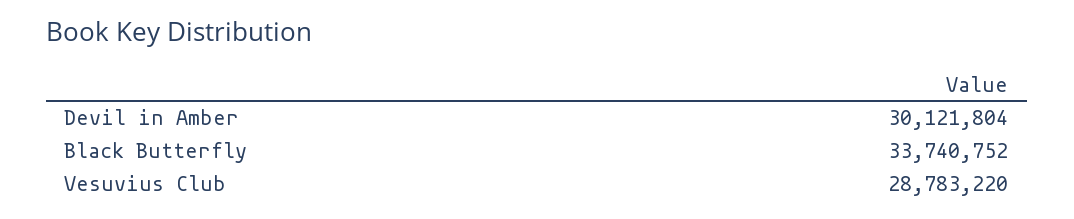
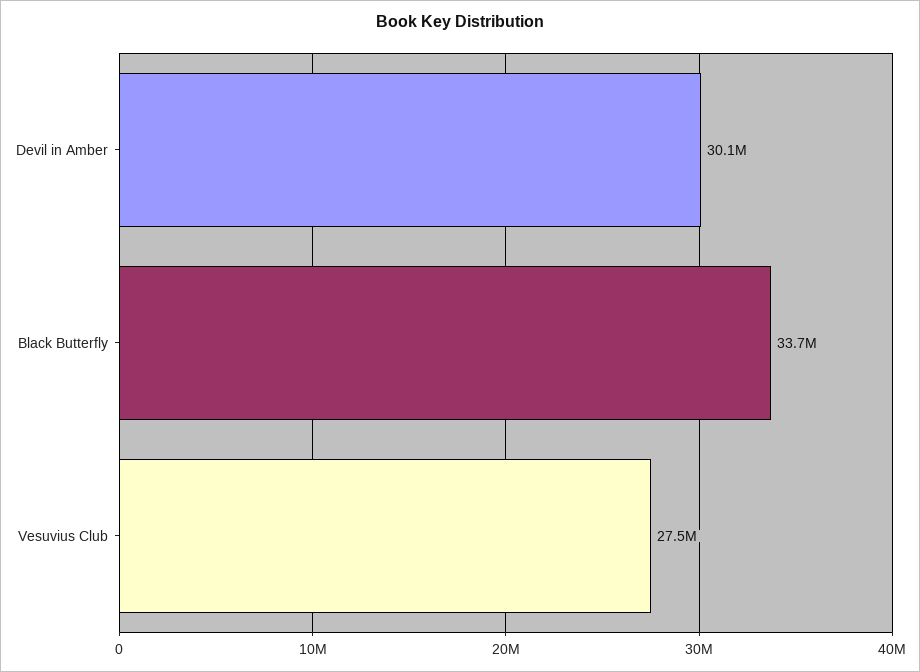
  {
    "Devil in Amber": 30121804,
    "Black Butterfly": 33740752,
-   "Vesuvius Club": 28783220
+   "Vesuvius Club": 27500000
  }

